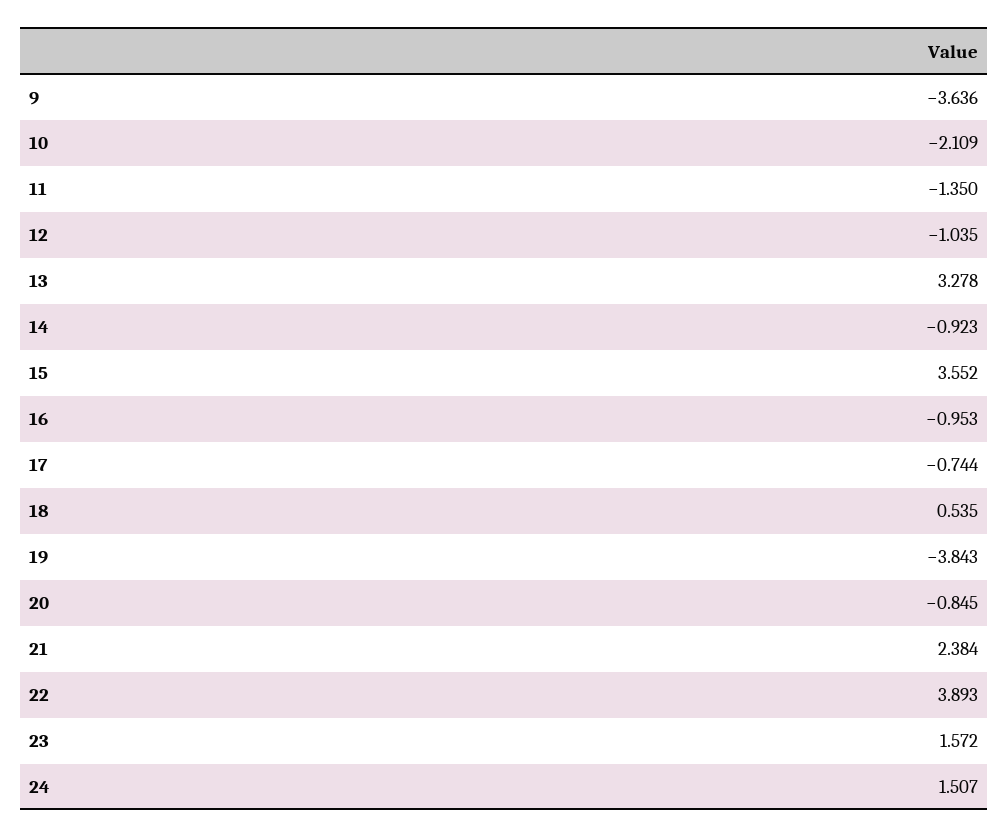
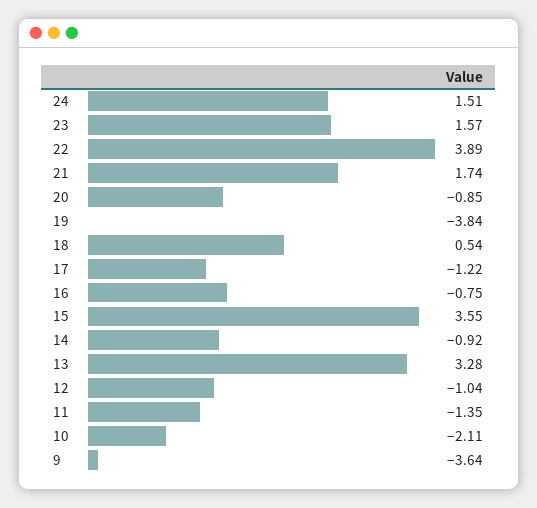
  {
    "9": -3.636,
    "10": -2.109,
    "11": -1.35,
    "12": -1.035,
    "13": 3.278,
    "14": -0.923,
    "15": 3.552,
-   "16": -0.953,
+   "16": -0.75,
-   "17": -0.744,
+   "17": -1.22,
    "18": 0.535,
    "19": -3.843,
    "20": -0.845,
-   "21": 2.384,
+   "21": 1.74,
    "22": 3.893,
    "23": 1.572,
    "24": 1.507
  }

